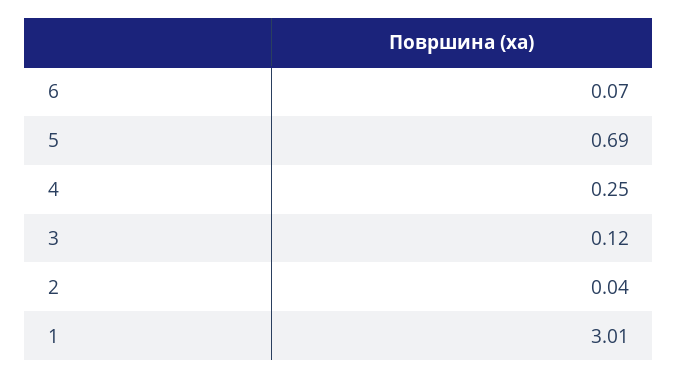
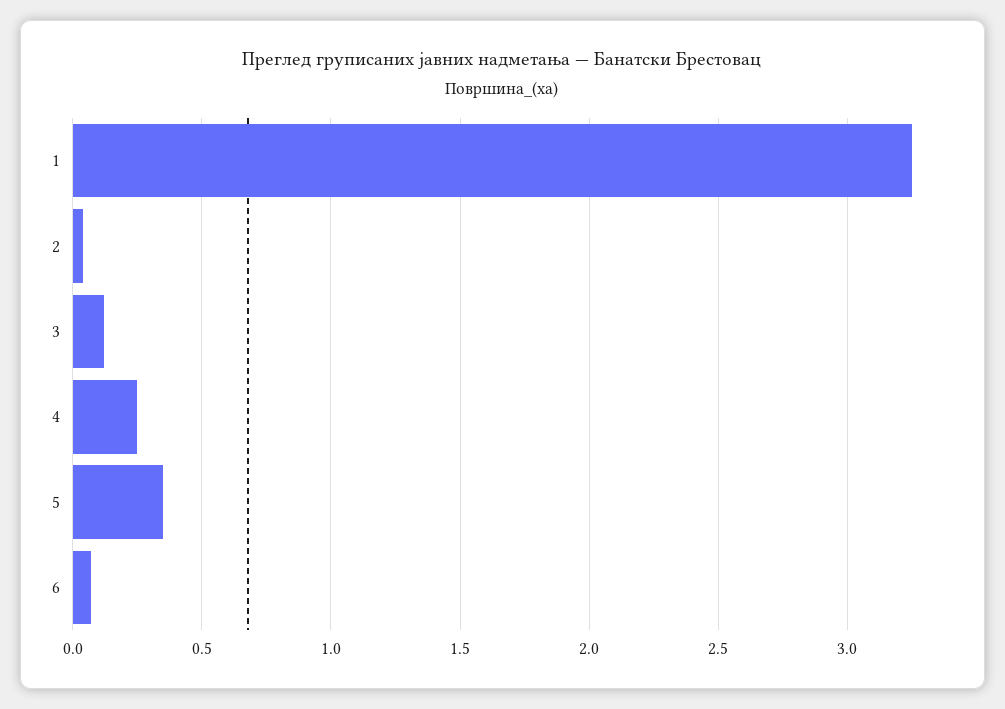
  {
    "6": 0.07,
-   "5": 0.69,
+   "5": 0.35,
    "4": 0.25,
    "3": 0.12,
    "2": 0.04,
-   "1": 3.01
+   "1": 3.25
  }

